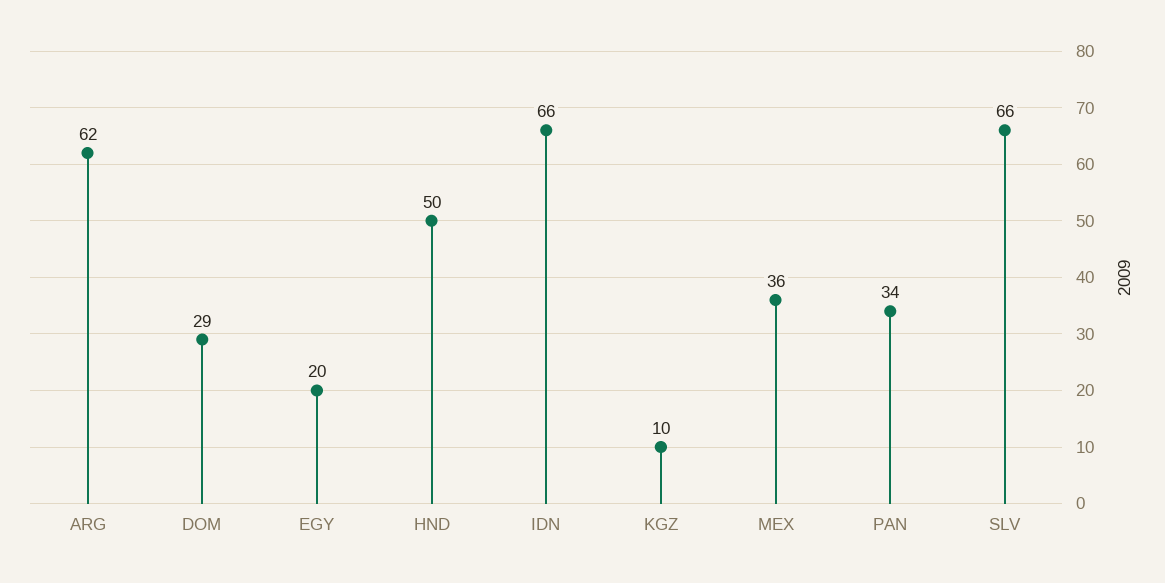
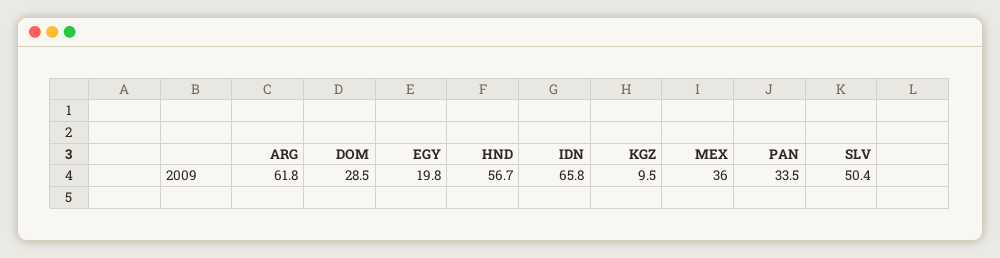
  {
    "ARG": 61.8,
    "DOM": 28.5,
    "EGY": 19.8,
-   "HND": 50,
+   "HND": 56.7,
    "IDN": 65.8,
    "KGZ": 9.5,
    "MEX": 36,
    "PAN": 33.5,
-   "SLV": 66
+   "SLV": 50.4
  }

